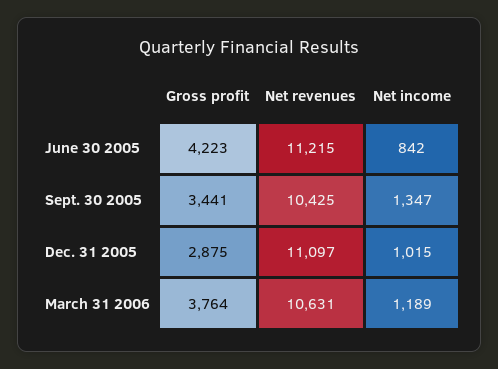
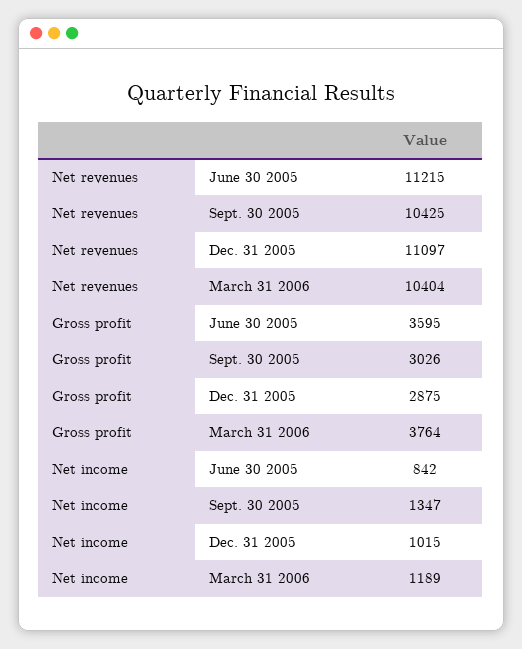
  {
    "Gross profit": {
-     "June 30 2005": 4223,
+     "June 30 2005": 3595,
-     "Sept. 30 2005": 3441,
+     "Sept. 30 2005": 3026,
      "Dec. 31 2005": 2875,
      "March 31 2006": 3764
    },
    "Net revenues": {
      "June 30 2005": 11215,
      "Sept. 30 2005": 10425,
      "Dec. 31 2005": 11097,
-     "March 31 2006": 10631
+     "March 31 2006": 10404
    },
    "Net income": {
      "June 30 2005": 842,
      "Sept. 30 2005": 1347,
      "Dec. 31 2005": 1015,
      "March 31 2006": 1189
    }
  }

